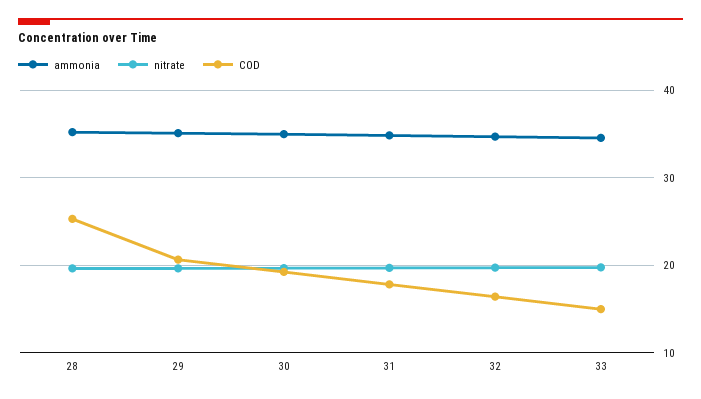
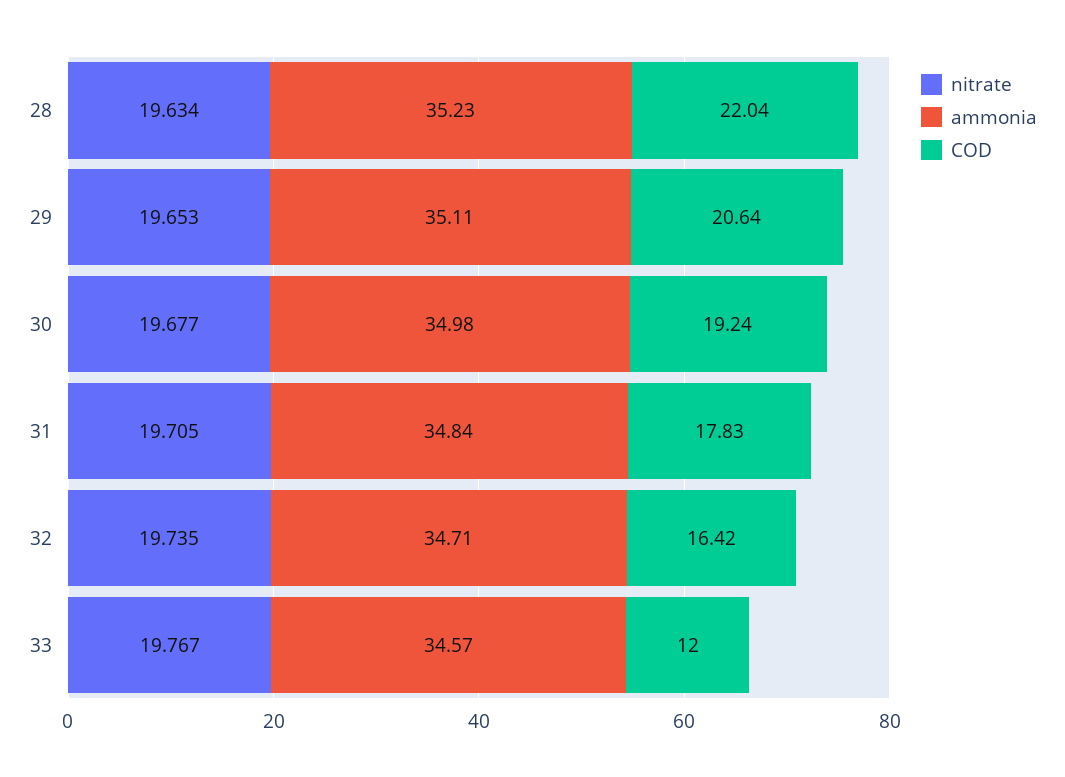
  {
    "ammonia": {
      "28": 35.23,
      "29": 35.11,
      "30": 34.98,
      "31": 34.84,
      "32": 34.71,
      "33": 34.57
    },
    "nitrate": {
      "28": 19.634,
      "29": 19.653,
      "30": 19.677,
      "31": 19.705,
      "32": 19.735,
      "33": 19.767
    },
    "COD": {
-     "28": 25,
+     "28": 22.04,
      "29": 20.64,
      "30": 19.24,
      "31": 17.83,
      "32": 16.42,
-     "33": 15
+     "33": 12
    }
  }

